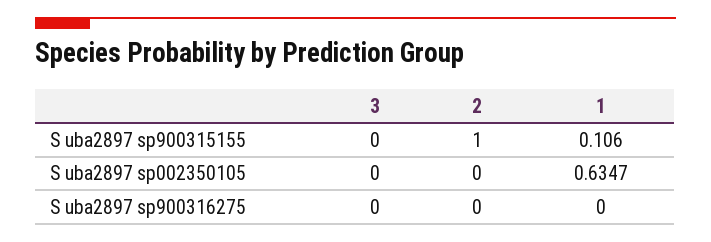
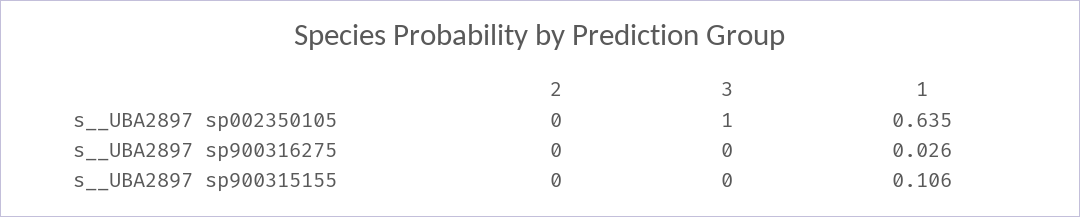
  {
    "3": {
      "S  uba2897 sp900315155": 0,
-     "S  uba2897 sp002350105": 0,
+     "S  uba2897 sp002350105": 1,
      "S  uba2897 sp900316275": 0
    },
    "2": {
-     "S  uba2897 sp900315155": 1,
+     "S  uba2897 sp900315155": 0,
      "S  uba2897 sp002350105": 0,
      "S  uba2897 sp900316275": 0
    },
    "1": {
      "S  uba2897 sp900315155": 0.106,
      "S  uba2897 sp002350105": 0.6347,
-     "S  uba2897 sp900316275": 0
+     "S  uba2897 sp900316275": 0.026
    }
  }

